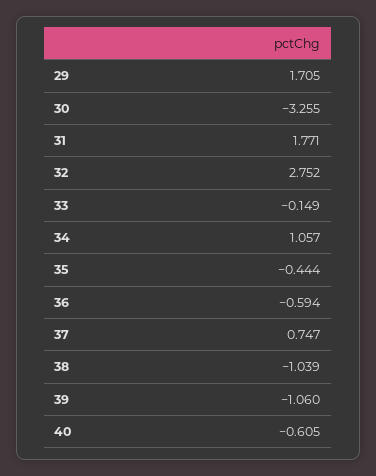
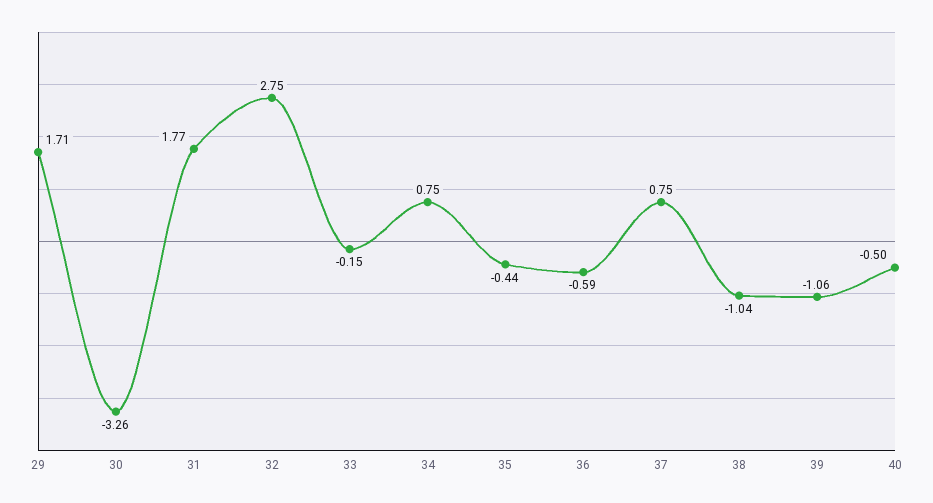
  {
    "29": 1.705,
    "30": -3.255,
    "31": 1.771,
    "32": 2.752,
    "33": -0.149,
-   "34": 1.057,
+   "34": 0.75,
    "35": -0.444,
    "36": -0.594,
    "37": 0.747,
    "38": -1.039,
    "39": -1.06,
-   "40": -0.605
+   "40": -0.5
  }

